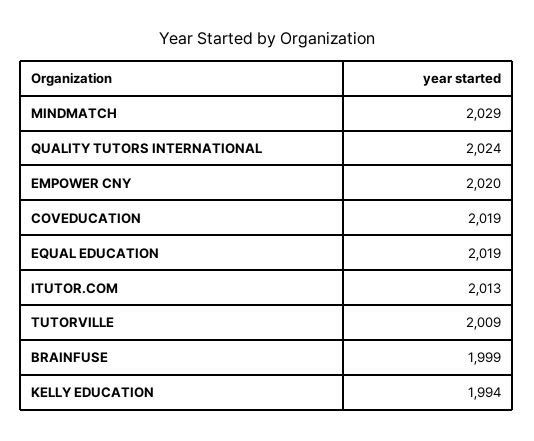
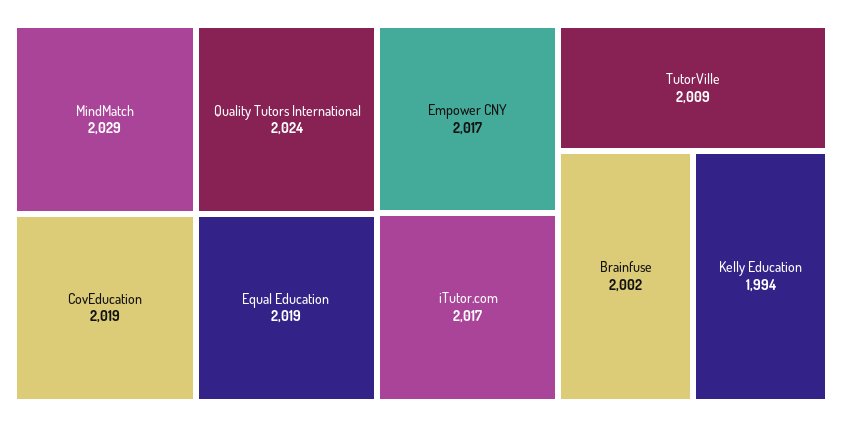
  {
    "MINDMATCH": 2029,
    "QUALITY TUTORS INTERNATIONAL": 2024,
-   "EMPOWER CNY": 2020,
+   "EMPOWER CNY": 2017,
    "COVEDUCATION": 2019,
    "EQUAL EDUCATION": 2019,
-   "ITUTOR.COM": 2013,
+   "ITUTOR.COM": 2017,
    "TUTORVILLE": 2009,
-   "BRAINFUSE": 1999,
+   "BRAINFUSE": 2002,
    "KELLY EDUCATION": 1994
  }

